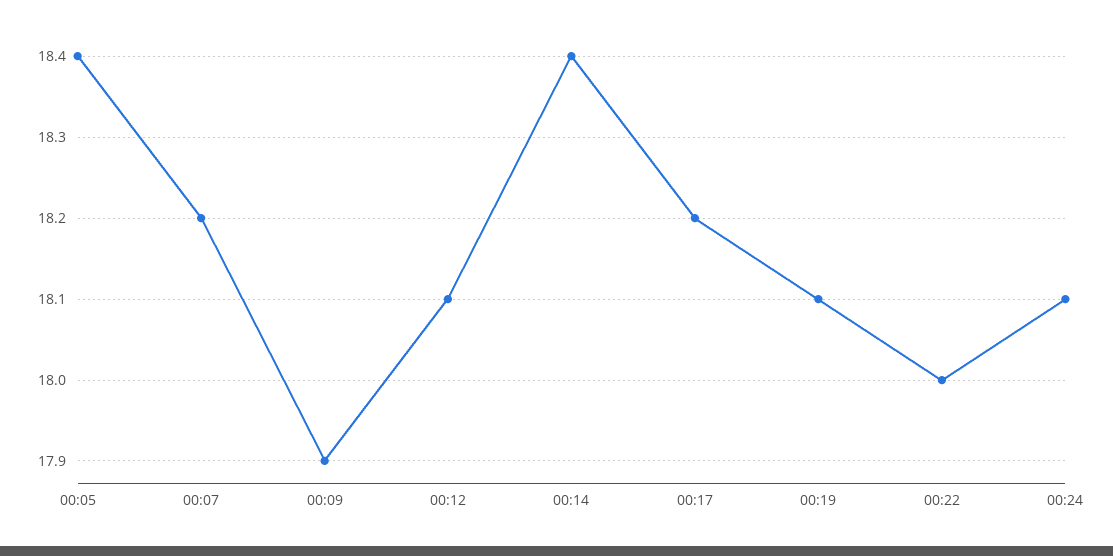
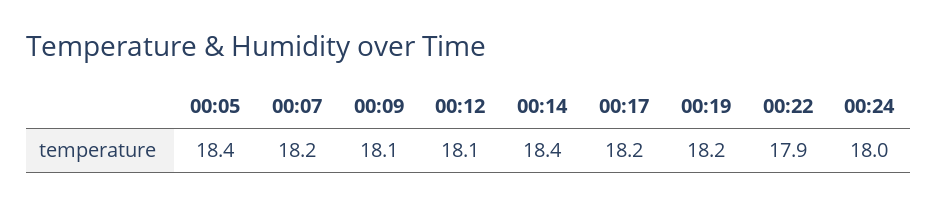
  {
    "00:05": 18.4,
    "00:07": 18.2,
-   "00:09": 17.9,
+   "00:09": 18.1,
    "00:12": 18.1,
    "00:14": 18.4,
    "00:17": 18.2,
-   "00:19": 18.1,
+   "00:19": 18.2,
-   "00:22": 18,
+   "00:22": 17.9,
-   "00:24": 18.1
+   "00:24": 18
  }

